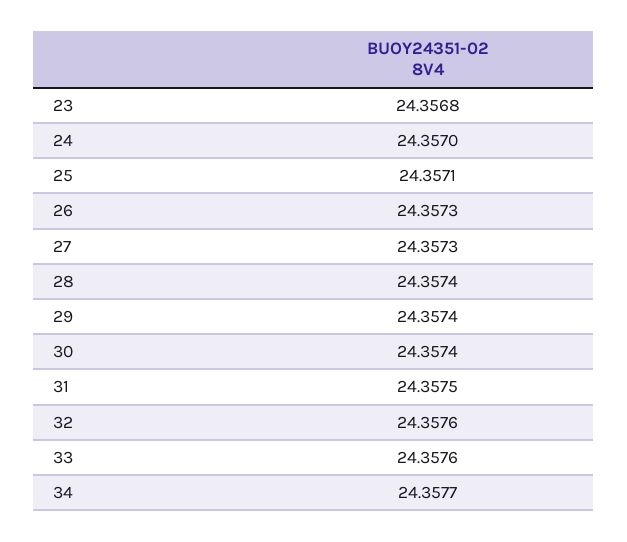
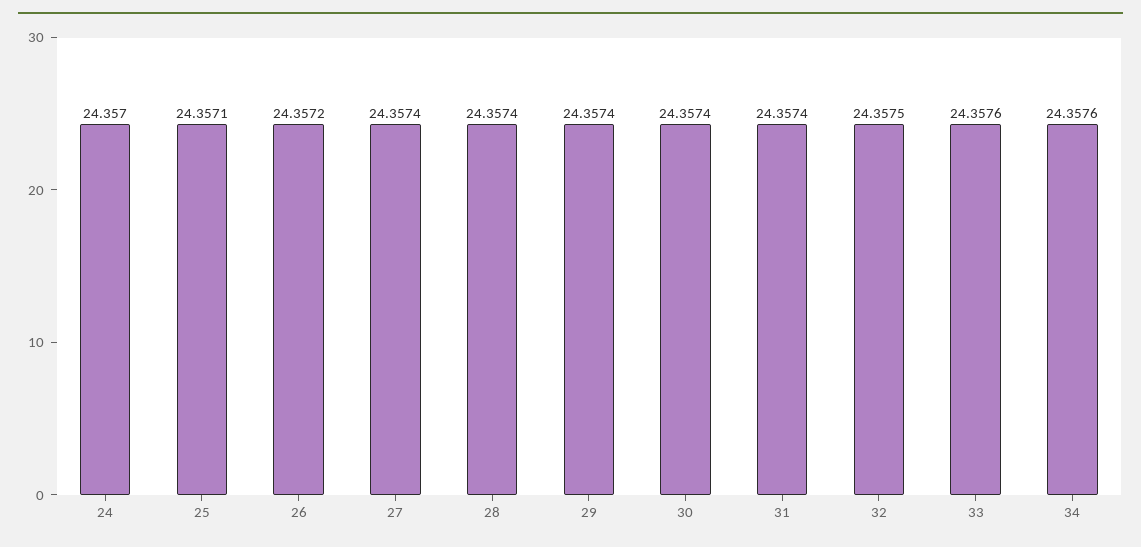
  {
-   "23": 24.3568,
    "24": 24.357,
    "25": 24.3571,
-   "26": 24.3573,
+   "26": 24.3572,
-   "27": 24.3573,
+   "27": 24.3574,
    "28": 24.3574,
    "29": 24.3574,
    "30": 24.3574,
-   "31": 24.3575,
+   "31": 24.3574,
-   "32": 24.3576,
+   "32": 24.3575,
    "33": 24.3576,
-   "34": 24.3577
+   "34": 24.3576
  }

